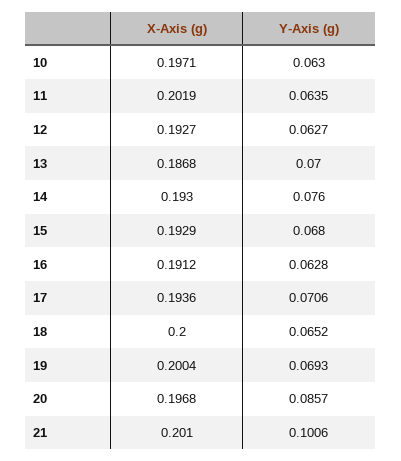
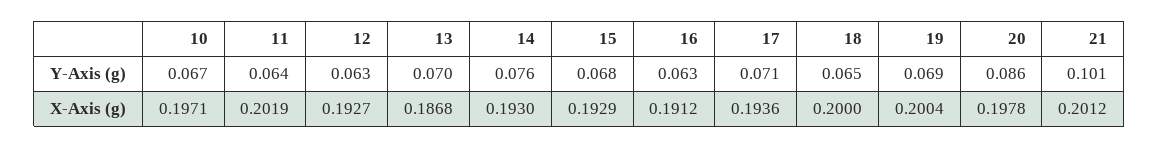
  {
    "X-Axis (g)": {
      "10": 0.1971,
      "11": 0.2019,
      "12": 0.1927,
      "13": 0.1868,
      "14": 0.193,
      "15": 0.1929,
      "16": 0.1912,
      "17": 0.1936,
      "18": 0.2,
      "19": 0.2004,
-     "20": 0.1968,
+     "20": 0.1978,
-     "21": 0.201
+     "21": 0.2012
    },
    "Y-Axis (g)": {
-     "10": 0.063,
+     "10": 0.067,
      "11": 0.0635,
      "12": 0.0627,
      "13": 0.07,
      "14": 0.076,
      "15": 0.068,
      "16": 0.0628,
      "17": 0.0706,
      "18": 0.0652,
      "19": 0.0693,
      "20": 0.0857,
      "21": 0.1006
    }
  }

